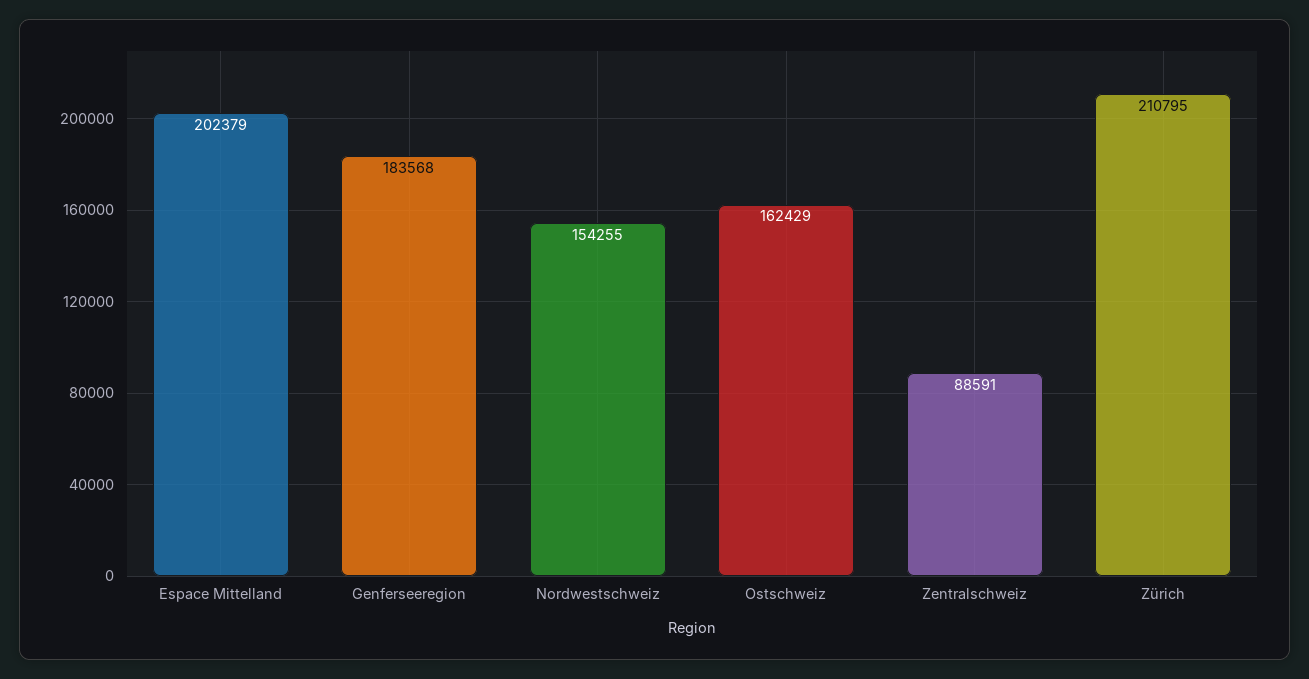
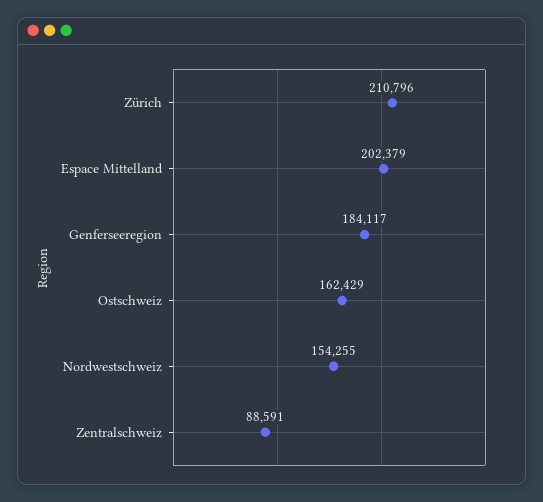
  {
    "Espace Mittelland": 202379,
-   "Genferseeregion": 183568,
+   "Genferseeregion": 184117,
    "Nordwestschweiz": 154255,
    "Ostschweiz": 162429,
    "Zentralschweiz": 88591,
-   "Zürich": 210795
+   "Zürich": 210796
  }

